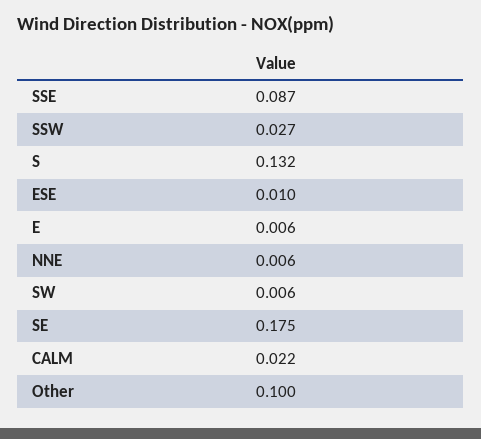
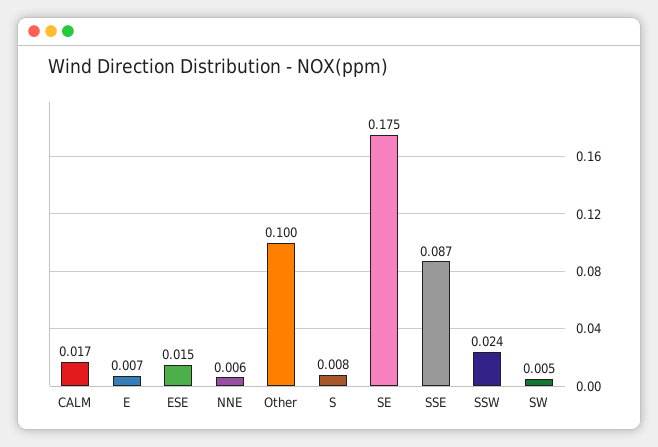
  {
    "SSE": 0.087,
-   "SSW": 0.027,
+   "SSW": 0.024,
-   "S": 0.132,
+   "S": 0.008,
-   "ESE": 0.01,
+   "ESE": 0.015,
-   "E": 0.006,
+   "E": 0.007,
    "NNE": 0.006,
-   "SW": 0.006,
+   "SW": 0.005,
    "SE": 0.175,
-   "CALM": 0.022,
+   "CALM": 0.017,
    "Other": 0.1
  }

